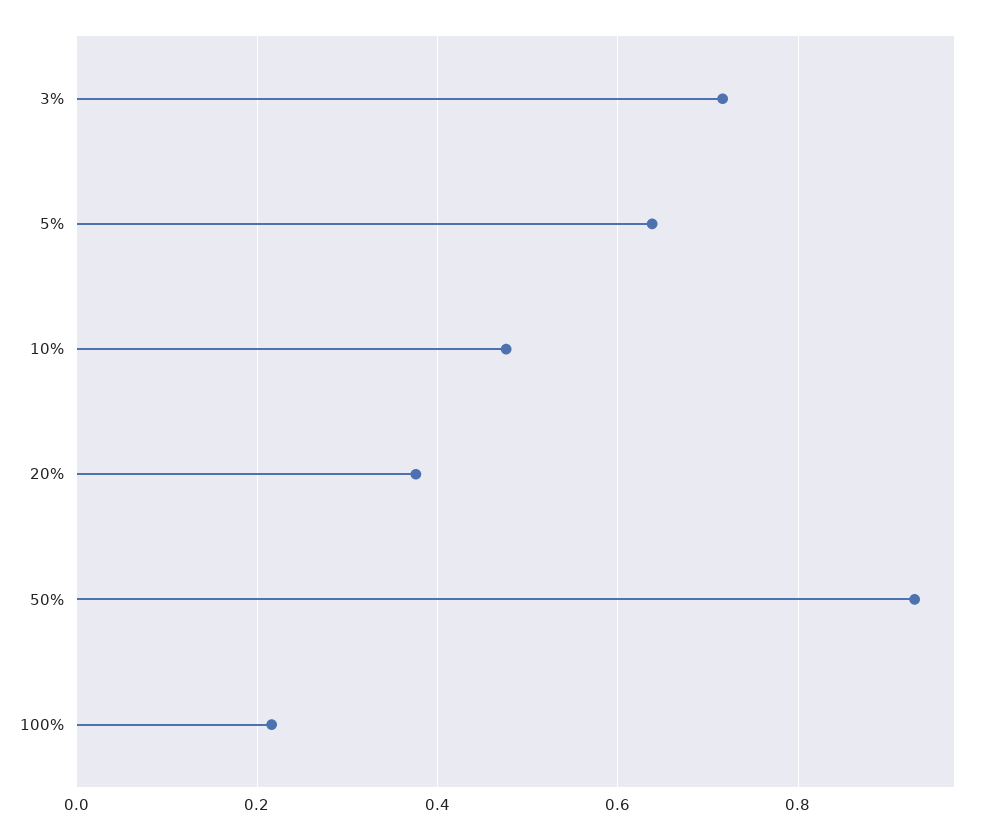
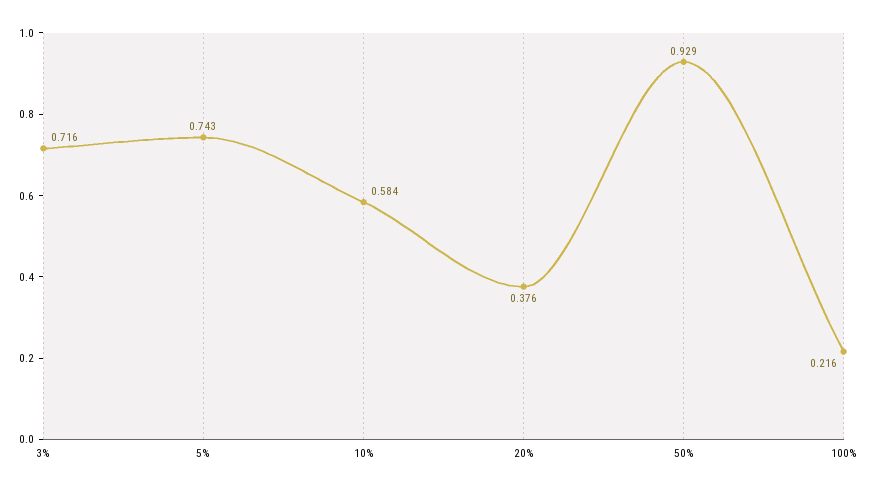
  {
    "3%": 0.716,
-   "5%": 0.64,
+   "5%": 0.743,
-   "10%": 0.48,
+   "10%": 0.584,
    "20%": 0.376,
    "50%": 0.929,
    "100%": 0.216
  }

